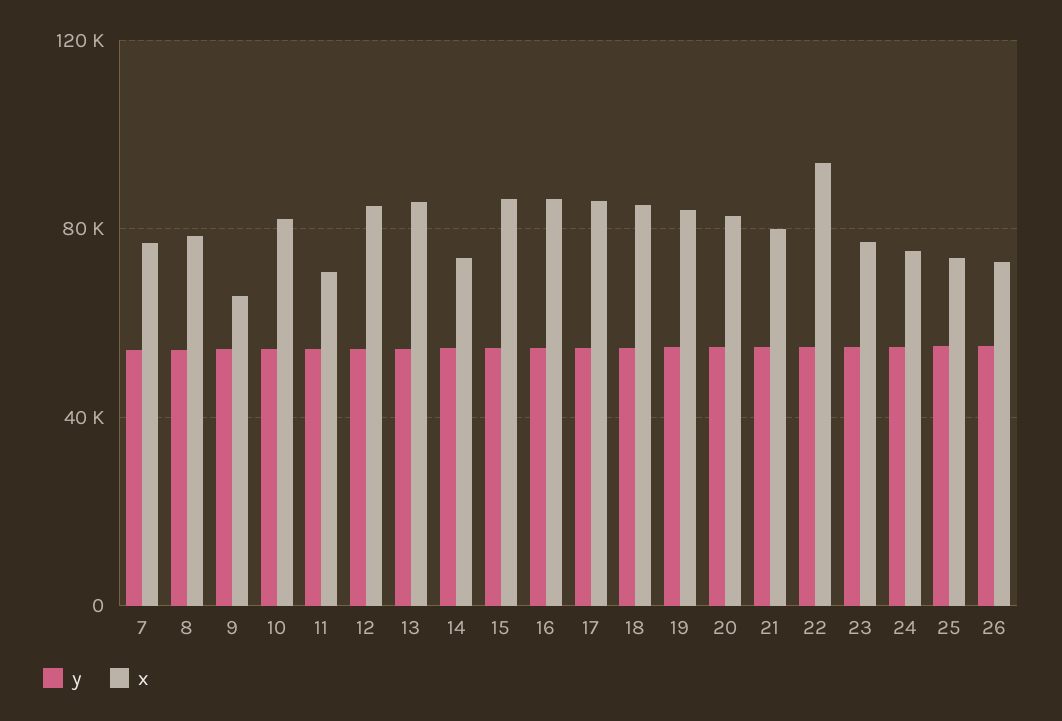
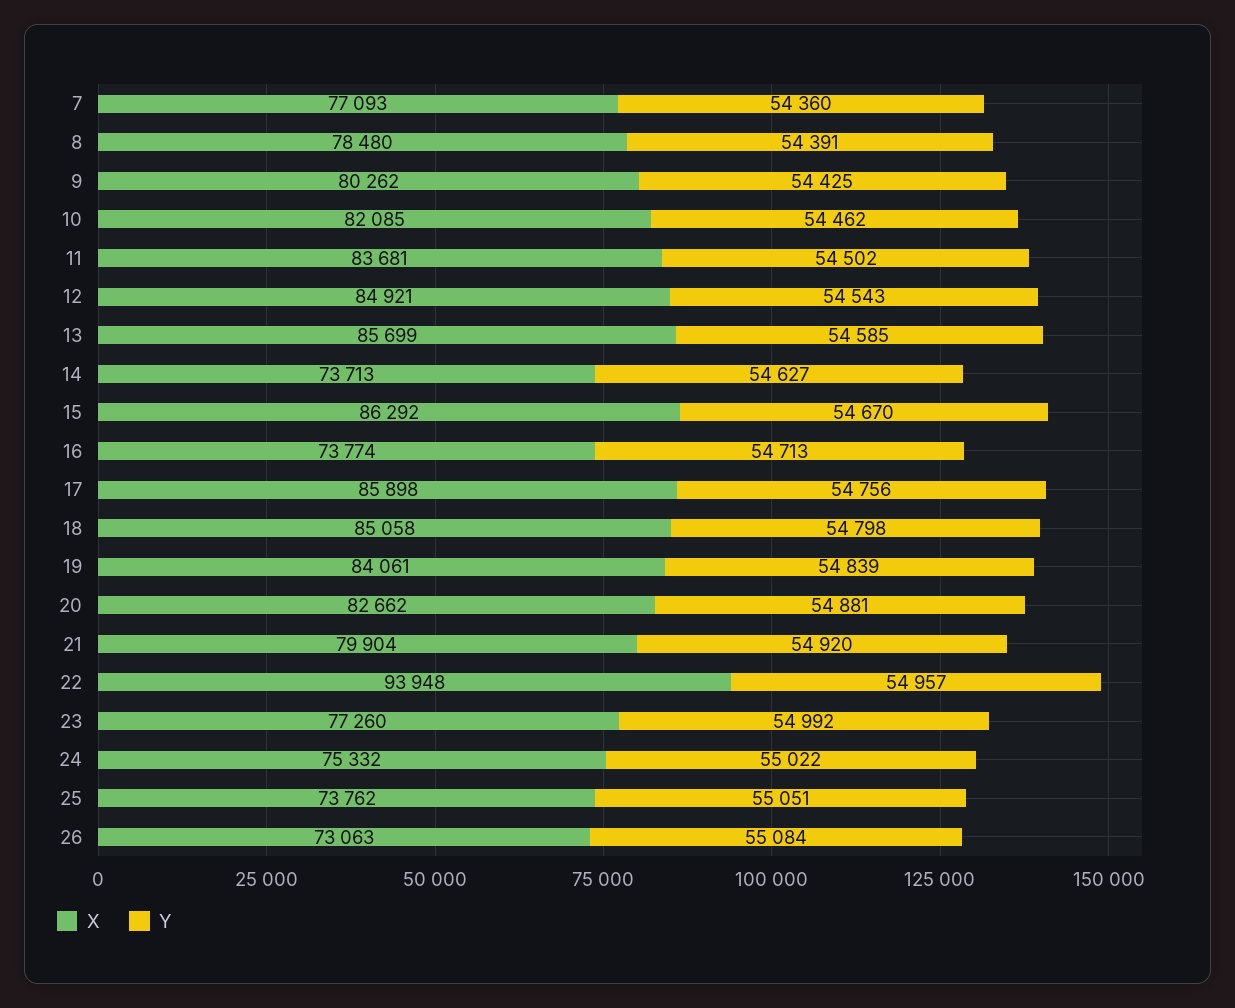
  {
    "y": {
      "7": 54360,
      "8": 54391,
      "9": 54425,
      "10": 54462,
      "11": 54502,
      "12": 54543,
      "13": 54585,
      "14": 54627,
      "15": 54670,
      "16": 54713,
      "17": 54756,
      "18": 54798,
      "19": 54839,
      "20": 54881,
      "21": 54920,
      "22": 54957,
      "23": 54992,
      "24": 55022,
      "25": 55051,
      "26": 55084
    },
    "x": {
      "7": 77093,
      "8": 78480,
-     "9": 65000,
+     "9": 80262,
      "10": 82085,
-     "11": 70000,
+     "11": 83681,
      "12": 84921,
      "13": 85699,
      "14": 73713,
      "15": 86292,
-     "16": 85000,
+     "16": 73774,
      "17": 85898,
      "18": 85058,
      "19": 84061,
      "20": 82662,
      "21": 79904,
      "22": 93948,
      "23": 77260,
      "24": 75332,
      "25": 73762,
      "26": 73063
    }
  }

